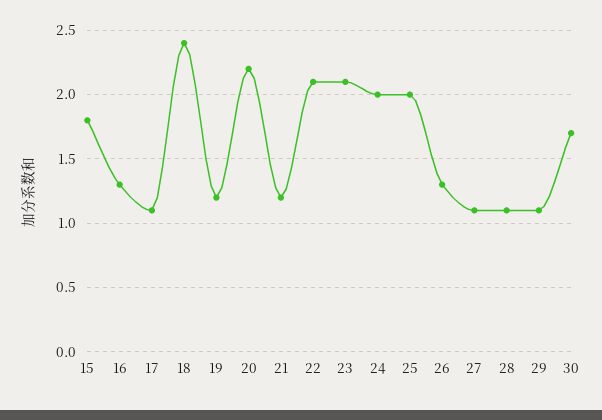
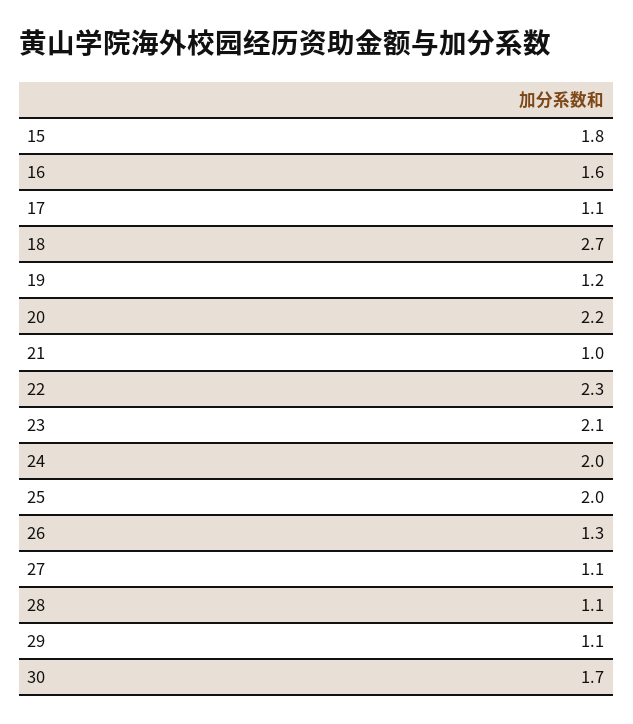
  {
    "15": 1.8,
-   "16": 1.3,
+   "16": 1.6,
    "17": 1.1,
-   "18": 2.4,
+   "18": 2.7,
    "19": 1.2,
    "20": 2.2,
-   "21": 1.2,
+   "21": 1,
-   "22": 2.1,
+   "22": 2.3,
    "23": 2.1,
    "24": 2,
    "25": 2,
    "26": 1.3,
    "27": 1.1,
    "28": 1.1,
    "29": 1.1,
    "30": 1.7
  }

